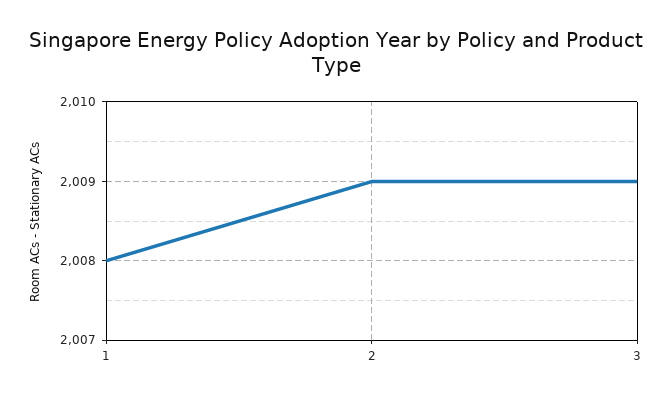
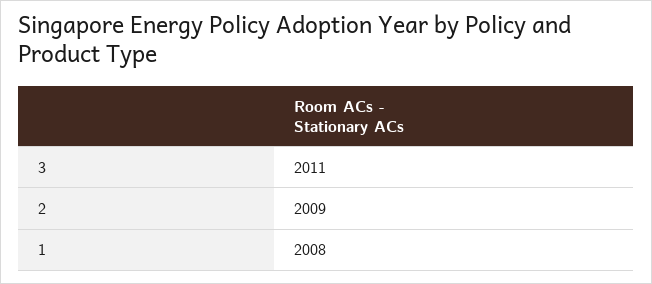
  {
    "1": 2008,
    "2": 2009,
-   "3": 2009
+   "3": 2011
  }

